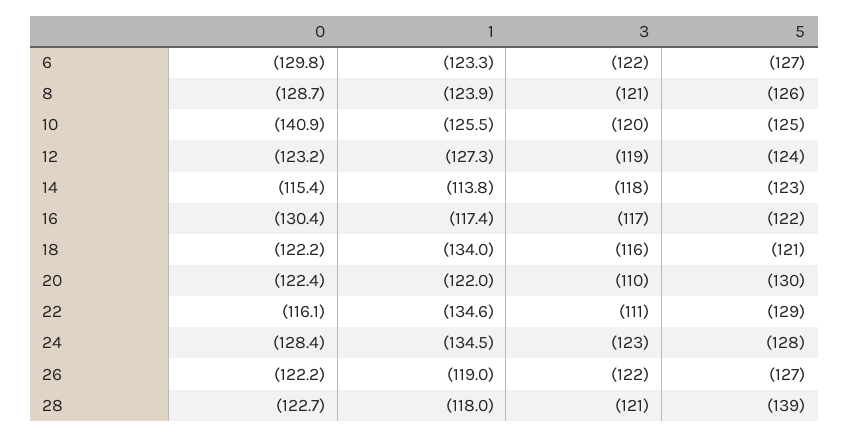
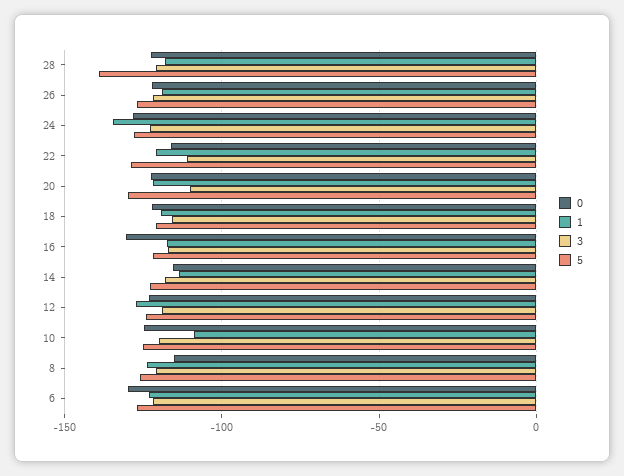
  {
    "0": {
      "6": -129.8,
-     "8": -128.7,
+     "8": -115,
-     "10": -140.9,
+     "10": -125,
      "12": -123.2,
      "14": -115.4,
      "16": -130.4,
      "18": -122.2,
      "20": -122.4,
      "22": -116.1,
      "24": -128.4,
      "26": -122.2,
      "28": -122.7
    },
    "1": {
      "6": -123.3,
      "8": -123.9,
-     "10": -125.5,
+     "10": -110,
      "12": -127.3,
      "14": -113.8,
      "16": -117.4,
-     "18": -134,
+     "18": -120,
      "20": -122,
-     "22": -134.6,
+     "22": -120,
      "24": -134.5,
      "26": -119,
      "28": -118
    },
    "3": {
      "6": -122,
      "8": -121,
      "10": -120,
      "12": -119,
      "14": -118,
      "16": -117,
      "18": -116,
      "20": -110,
      "22": -111,
      "24": -123,
      "26": -122,
      "28": -121
    },
    "5": {
      "6": -127,
      "8": -126,
      "10": -125,
      "12": -124,
      "14": -123,
      "16": -122,
      "18": -121,
      "20": -130,
      "22": -129,
      "24": -128,
      "26": -127,
      "28": -139
    }
  }

